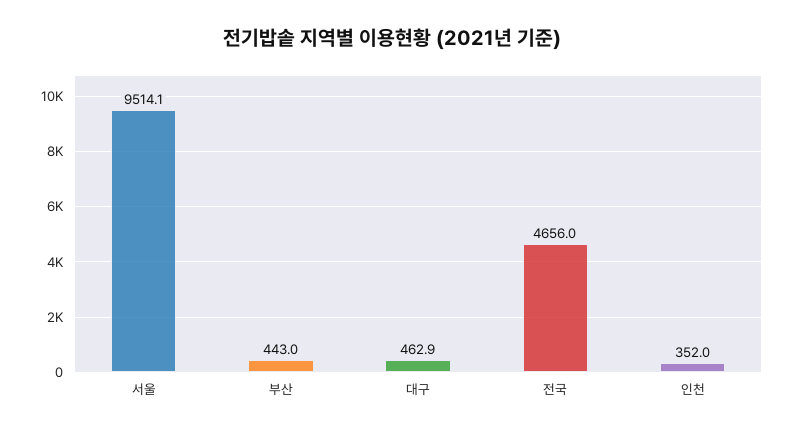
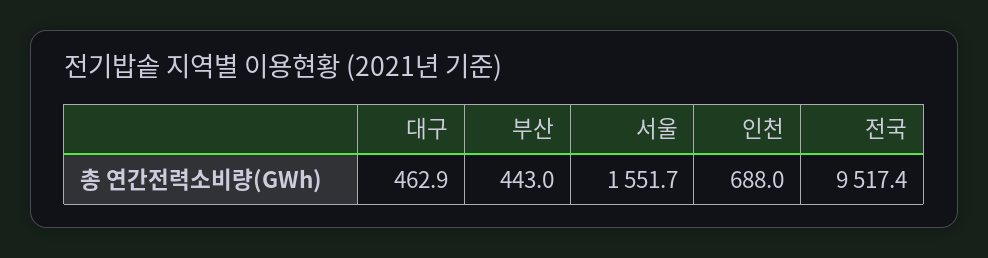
  {
-   "서울": 9514.1,
+   "서울": 1551.7,
    "부산": 443,
    "대구": 462.9,
-   "전국": 4656,
+   "전국": 9517.4,
-   "인천": 352
+   "인천": 688
  }

